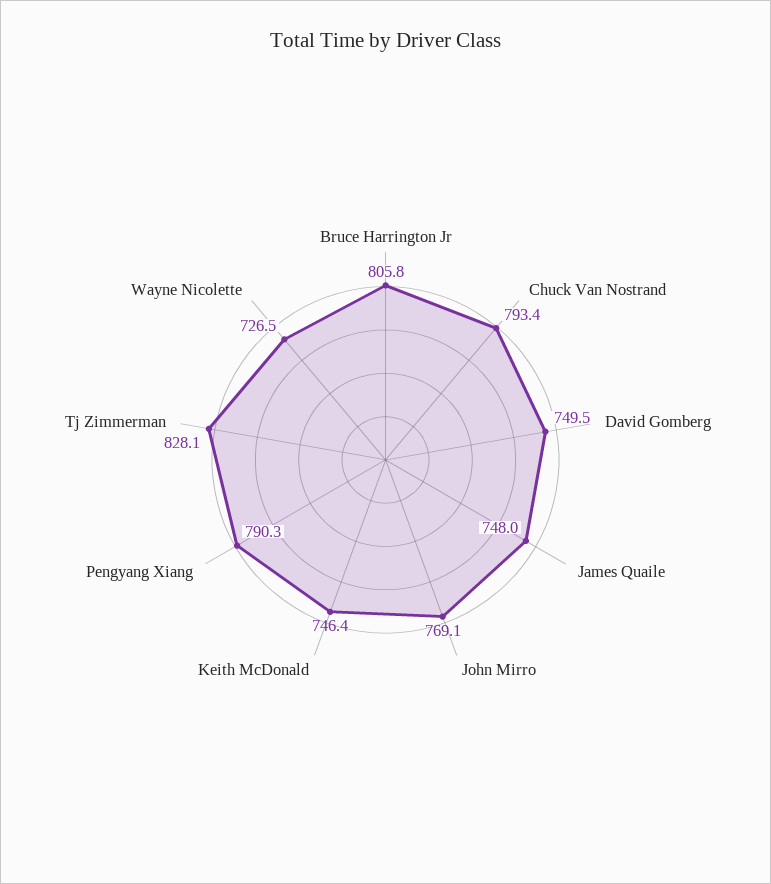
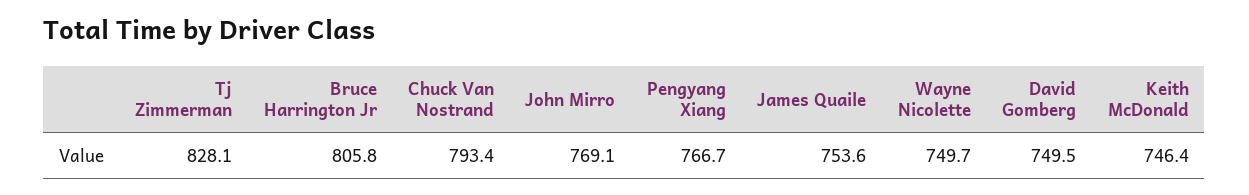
  {
    "Bruce Harrington Jr": 805.8,
    "Chuck Van Nostrand": 793.4,
    "David Gomberg": 749.5,
-   "James Quaile": 748,
+   "James Quaile": 753.6,
    "John Mirro": 769.1,
    "Keith McDonald": 746.4,
-   "Pengyang Xiang": 790.3,
+   "Pengyang Xiang": 766.7,
    "Tj Zimmerman": 828.1,
-   "Wayne Nicolette": 726.5
+   "Wayne Nicolette": 749.7
  }

